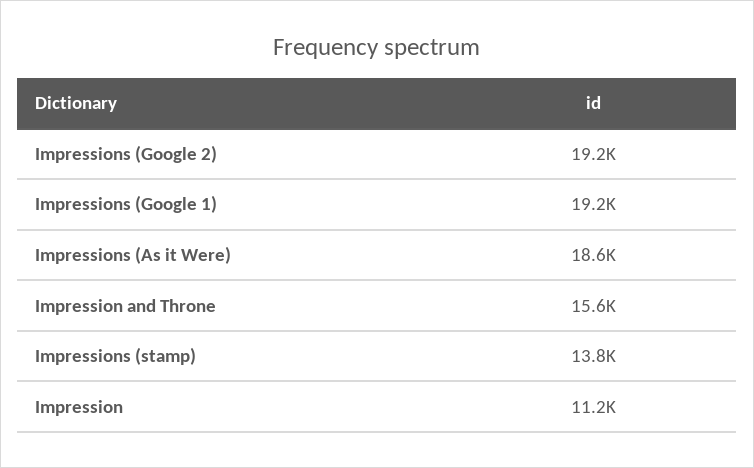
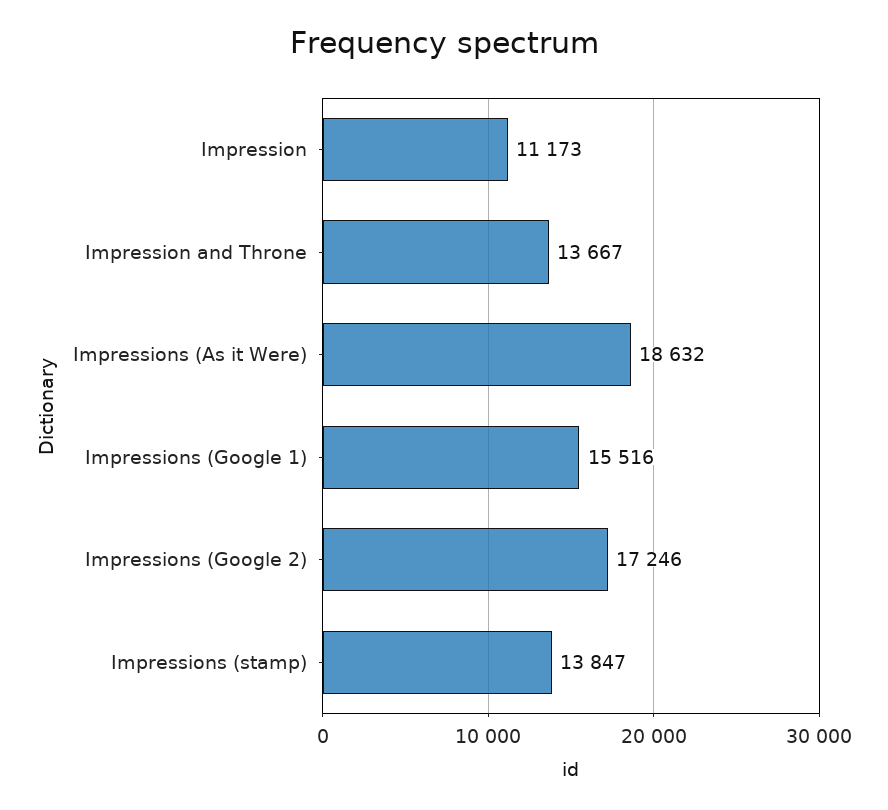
  {
-   "Impressions (Google 2)": 19200,
+   "Impressions (Google 2)": 17246,
-   "Impressions (Google 1)": 19200,
+   "Impressions (Google 1)": 15516,
    "Impressions (As it Were)": 18632,
-   "Impression and Throne": 15600,
+   "Impression and Throne": 13667,
    "Impressions (stamp)": 13847,
    "Impression": 11173
  }

